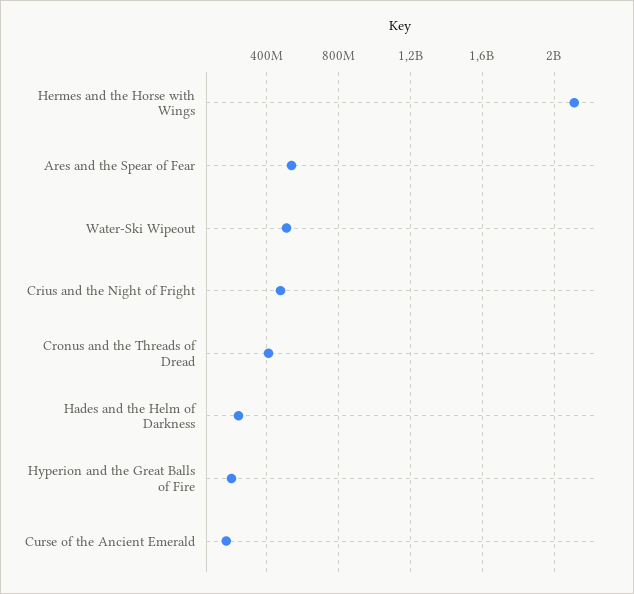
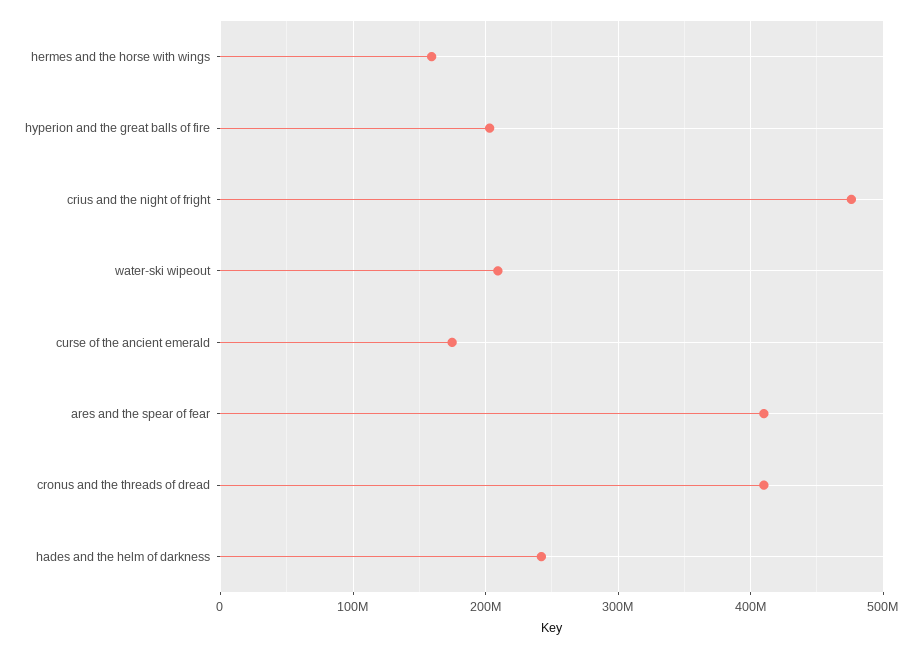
  {
-   "Hermes and the Horse with Wings": 2100000000,
+   "Hermes and the Horse with Wings": 160000000,
-   "Ares and the Spear of Fear": 550000000,
+   "Ares and the Spear of Fear": 410000000,
-   "Water-Ski Wipeout": 500000000,
+   "Water-Ski Wipeout": 210000000,
    "Crius and the Night of Fright": 480000000,
    "Cronus and the Threads of Dread": 410000000,
    "Hades and the Helm of Darkness": 240000000,
    "Hyperion and the Great Balls of Fire": 200000000,
    "Curse of the Ancient Emerald": 170000000
  }

